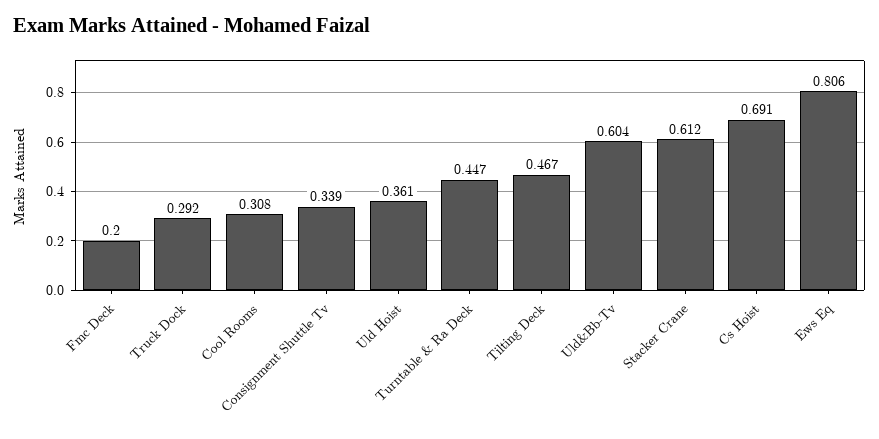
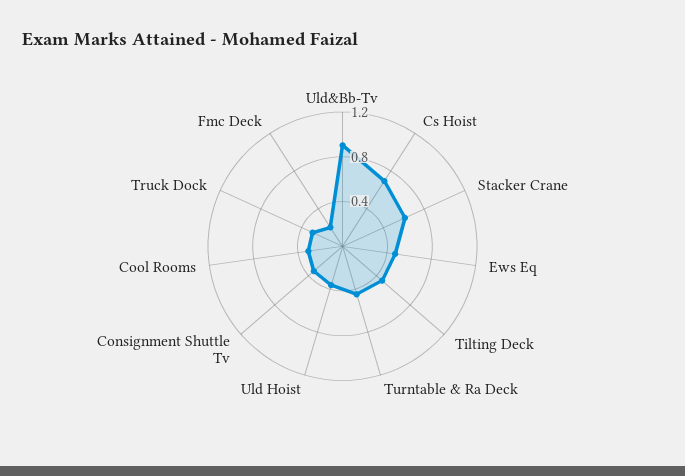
  {
    "Fmc Deck": 0.2,
    "Truck Dock": 0.292,
    "Cool Rooms": 0.308,
    "Consignment Shuttle Tv": 0.339,
    "Uld Hoist": 0.361,
    "Turntable & Ra Deck": 0.447,
    "Tilting Deck": 0.467,
-   "Uld&Bb-Tv": 0.604,
+   "Uld&Bb-Tv": 0.9,
    "Stacker Crane": 0.612,
    "Cs Hoist": 0.691,
-   "Ews Eq": 0.806
+   "Ews Eq": 0.5
  }

